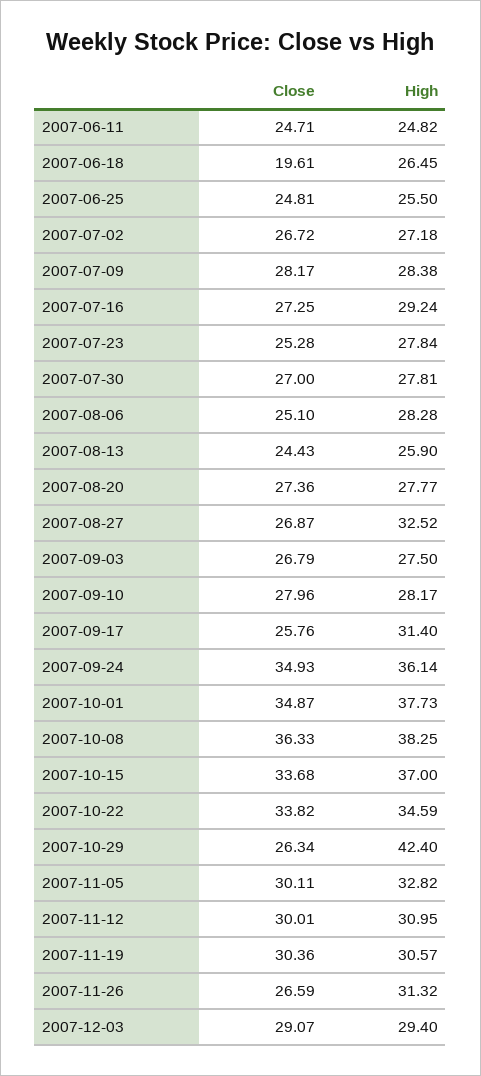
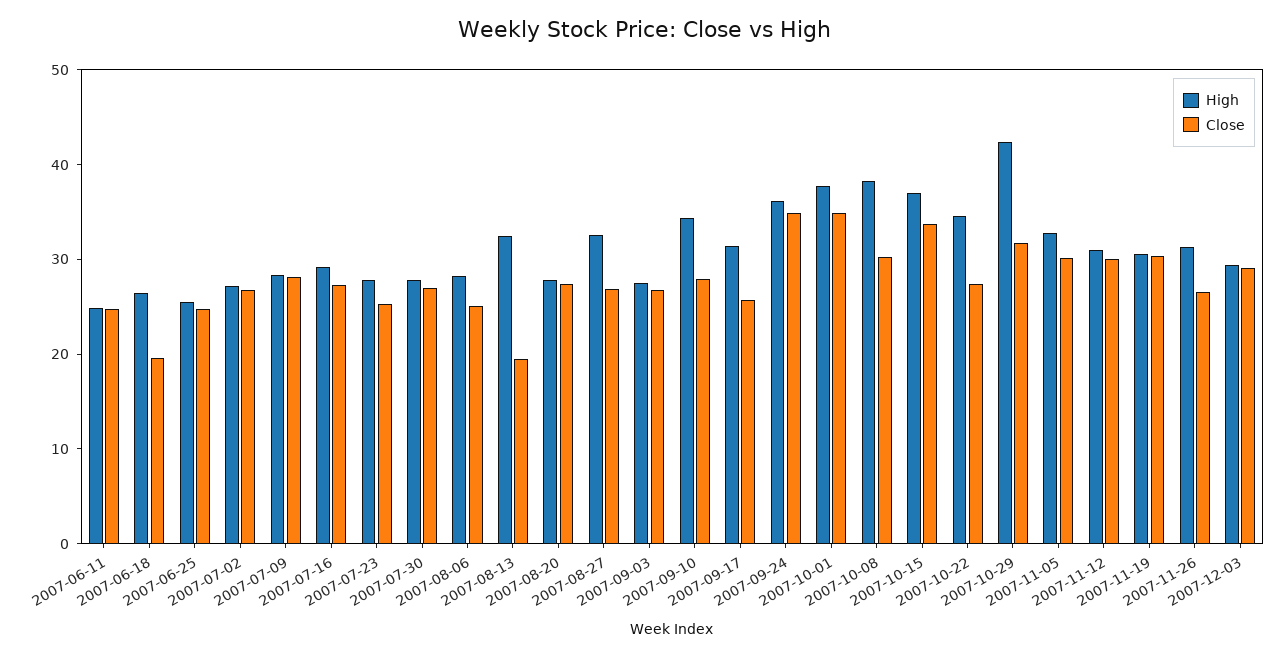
  {
    "Close": {
      "2007-06-11": 24.71,
      "2007-06-18": 19.61,
      "2007-06-25": 24.81,
      "2007-07-02": 26.72,
      "2007-07-09": 28.17,
      "2007-07-16": 27.25,
      "2007-07-23": 25.28,
      "2007-07-30": 27,
      "2007-08-06": 25.1,
-     "2007-08-13": 24.43,
+     "2007-08-13": 20,
      "2007-08-20": 27.36,
      "2007-08-27": 26.87,
      "2007-09-03": 26.79,
      "2007-09-10": 27.96,
      "2007-09-17": 25.76,
      "2007-09-24": 34.93,
      "2007-10-01": 34.87,
-     "2007-10-08": 36.33,
+     "2007-10-08": 30,
      "2007-10-15": 33.68,
-     "2007-10-22": 33.82,
+     "2007-10-22": 28,
-     "2007-10-29": 26.34,
+     "2007-10-29": 32,
      "2007-11-05": 30.11,
      "2007-11-12": 30.01,
      "2007-11-19": 30.36,
      "2007-11-26": 26.59,
      "2007-12-03": 29.07
    },
    "High": {
      "2007-06-11": 24.82,
      "2007-06-18": 26.45,
      "2007-06-25": 25.5,
      "2007-07-02": 27.18,
      "2007-07-09": 28.38,
      "2007-07-16": 29.24,
      "2007-07-23": 27.84,
      "2007-07-30": 27.81,
      "2007-08-06": 28.28,
-     "2007-08-13": 25.9,
+     "2007-08-13": 32,
      "2007-08-20": 27.77,
      "2007-08-27": 32.52,
      "2007-09-03": 27.5,
-     "2007-09-10": 28.17,
+     "2007-09-10": 34,
      "2007-09-17": 31.4,
      "2007-09-24": 36.14,
      "2007-10-01": 37.73,
      "2007-10-08": 38.25,
      "2007-10-15": 37,
      "2007-10-22": 34.59,
      "2007-10-29": 42.4,
      "2007-11-05": 32.82,
      "2007-11-12": 30.95,
      "2007-11-19": 30.57,
      "2007-11-26": 31.32,
      "2007-12-03": 29.4
    }
  }

